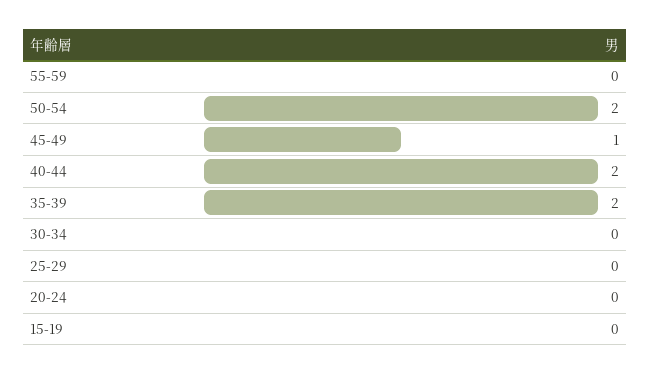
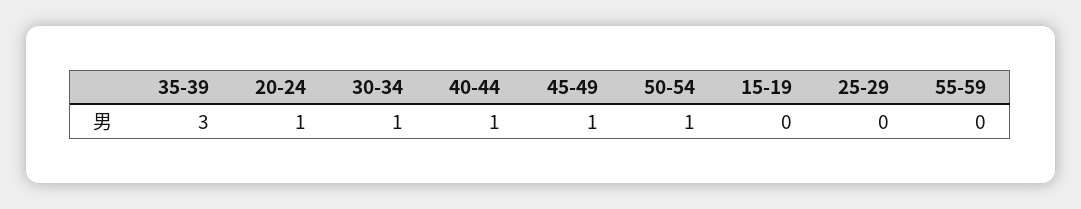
  {
    "55-59": 0,
-   "50-54": 2,
+   "50-54": 1,
    "45-49": 1,
-   "40-44": 2,
+   "40-44": 1,
-   "35-39": 2,
+   "35-39": 3,
-   "30-34": 0,
+   "30-34": 1,
    "25-29": 0,
-   "20-24": 0,
+   "20-24": 1,
    "15-19": 0
  }

